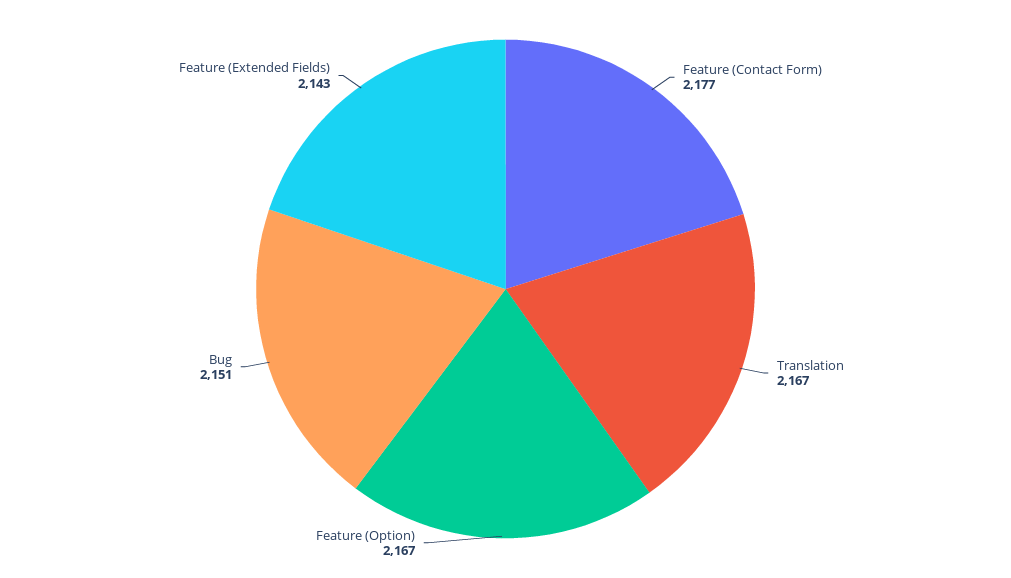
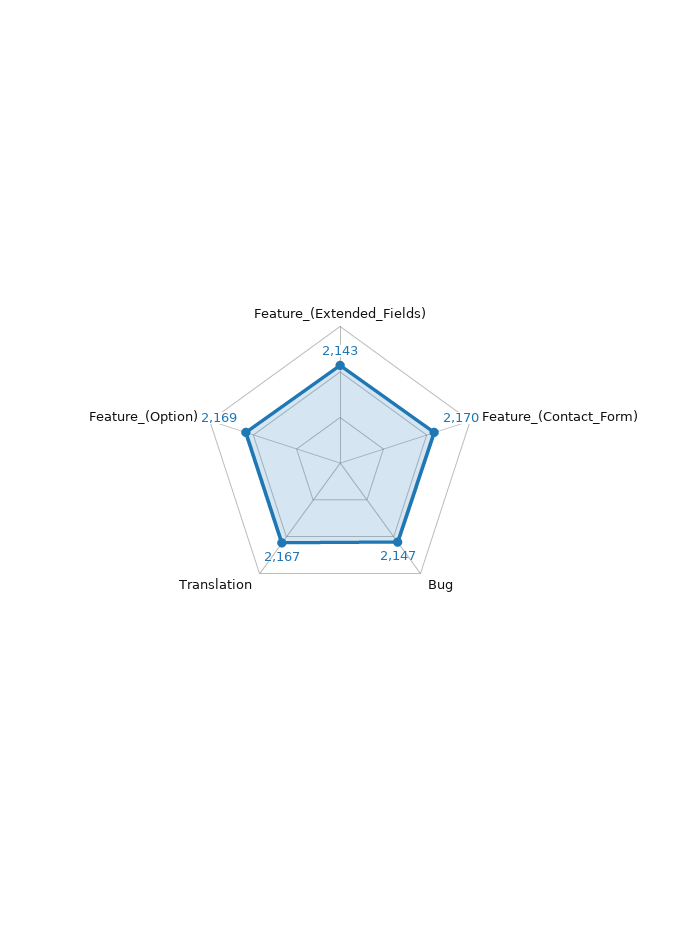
  {
-   "Feature (Contact Form)": 2177,
+   "Feature (Contact Form)": 2170,
    "Translation": 2167,
-   "Feature (Option)": 2167,
+   "Feature (Option)": 2169,
-   "Bug": 2151,
+   "Bug": 2147,
    "Feature (Extended Fields)": 2143
  }

